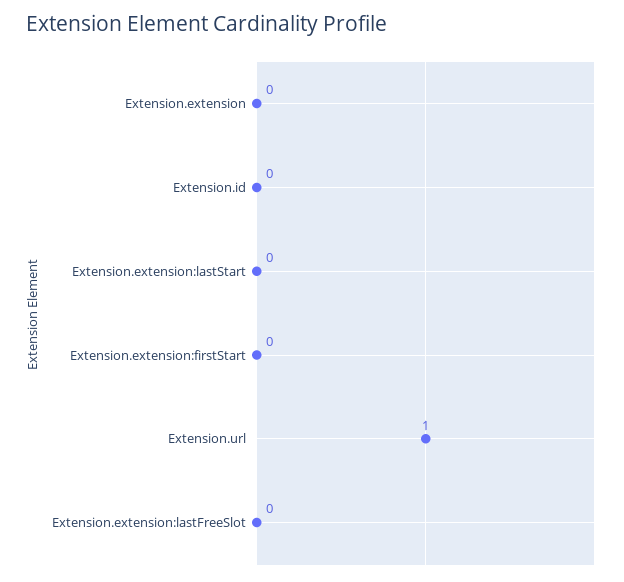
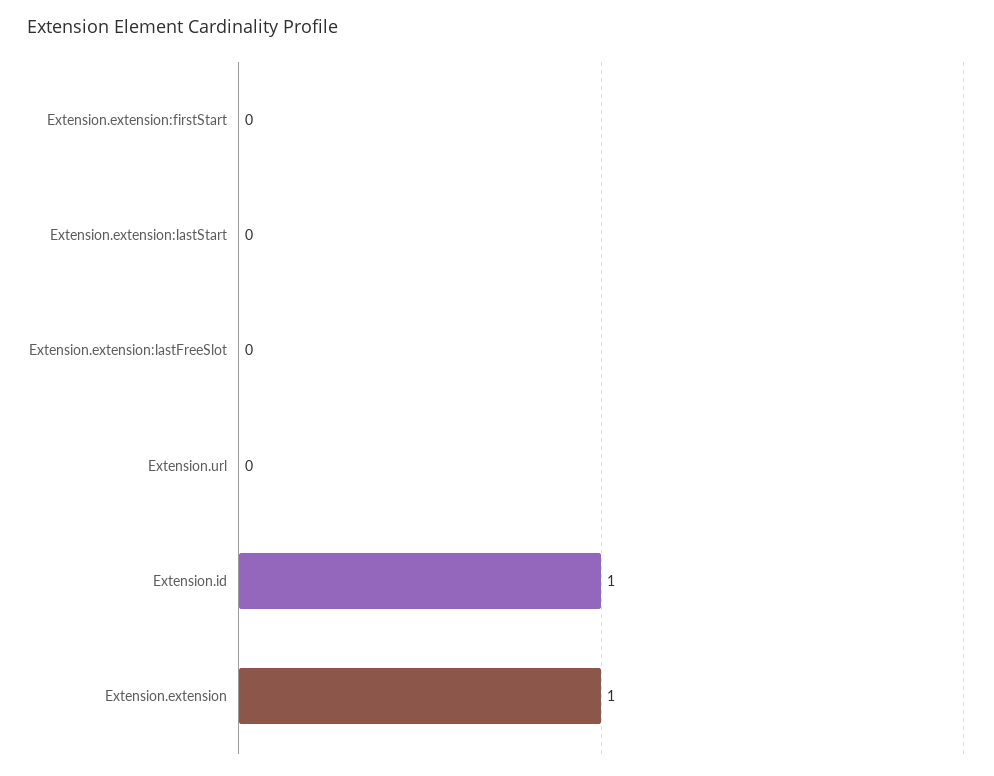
  {
-   "Extension.extension": 0,
+   "Extension.extension": 1,
-   "Extension.id": 0,
+   "Extension.id": 1,
    "Extension.extension:lastStart": 0,
    "Extension.extension:firstStart": 0,
-   "Extension.url": 1,
+   "Extension.url": 0,
    "Extension.extension:lastFreeSlot": 0
  }

